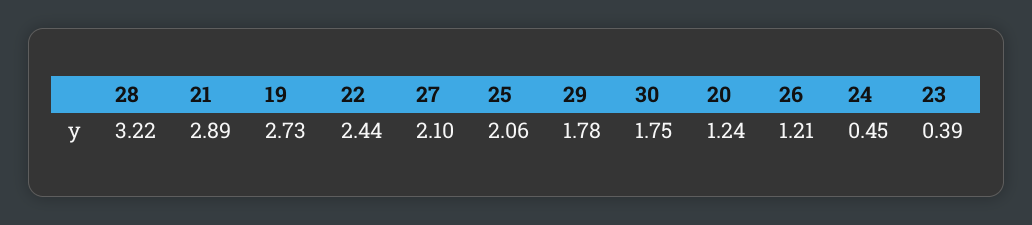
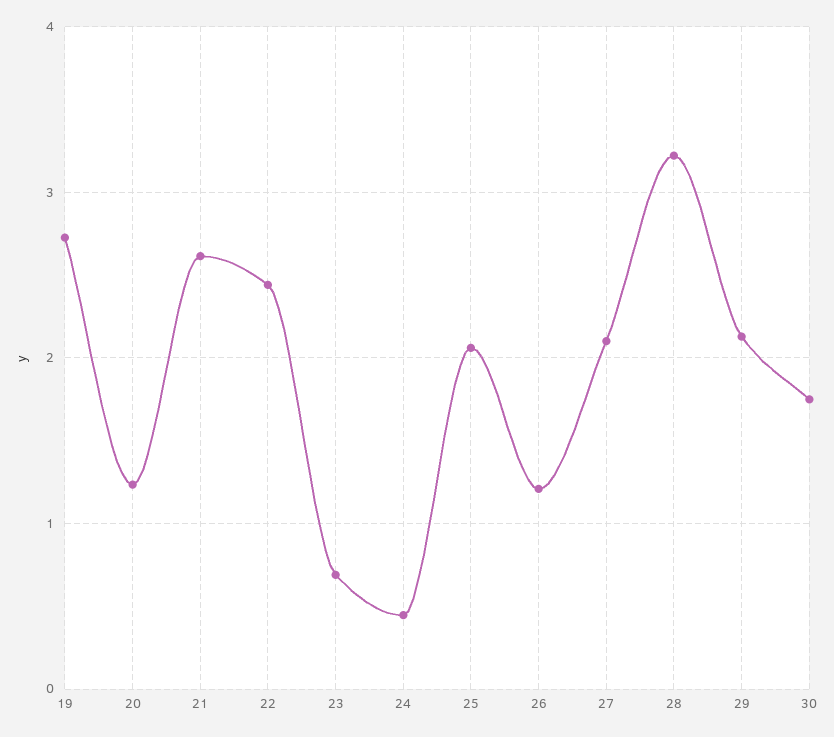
  {
    "28": 3.22,
-   "21": 2.89,
+   "21": 2.6,
    "19": 2.73,
    "22": 2.44,
    "27": 2.1,
    "25": 2.06,
-   "29": 1.78,
+   "29": 2.1,
    "30": 1.75,
    "20": 1.24,
    "26": 1.21,
    "24": 0.45,
-   "23": 0.39
+   "23": 0.7
  }

